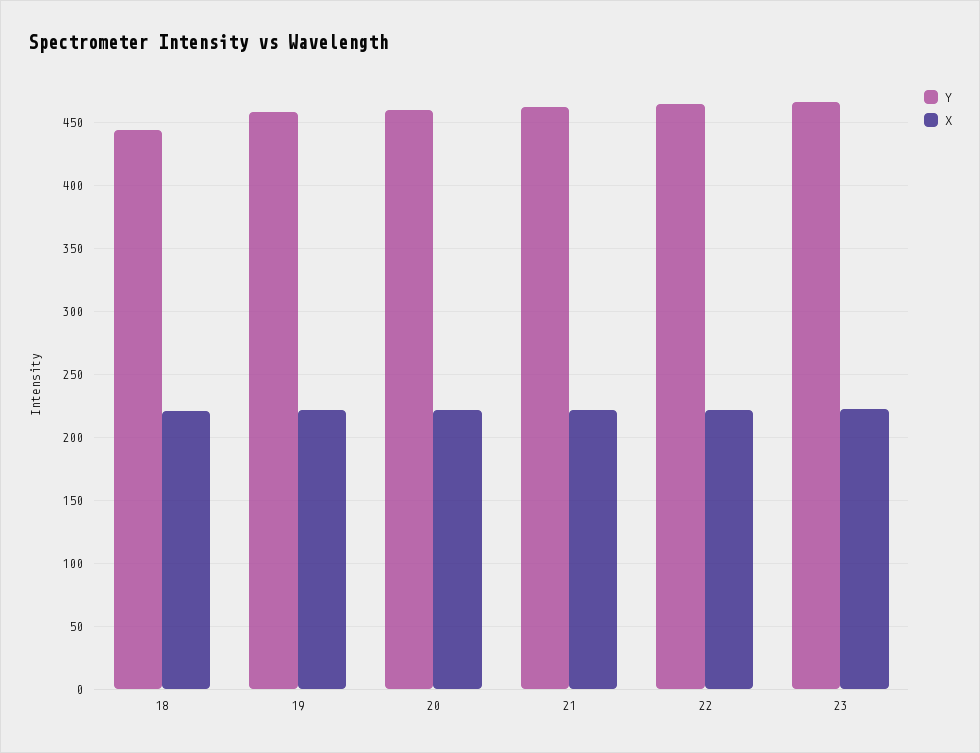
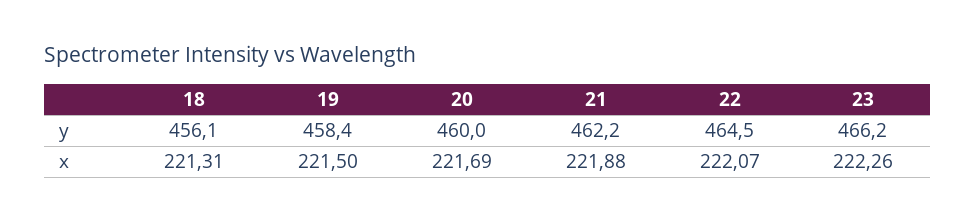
  {
    "Y": {
-     "18": 445,
+     "18": 456.1,
      "19": 458.4,
      "20": 460,
      "21": 462.2,
      "22": 464.5,
      "23": 466.2
    },
    "X": {
      "18": 221.31,
      "19": 221.5,
      "20": 221.69,
      "21": 221.88,
      "22": 222.07,
      "23": 222.26
    }
  }

